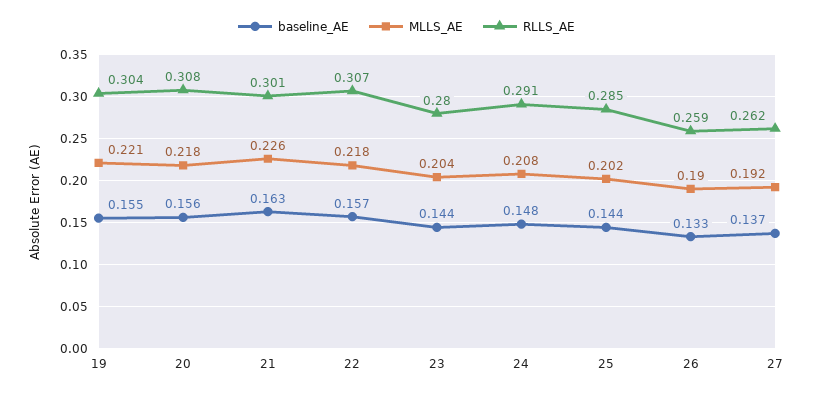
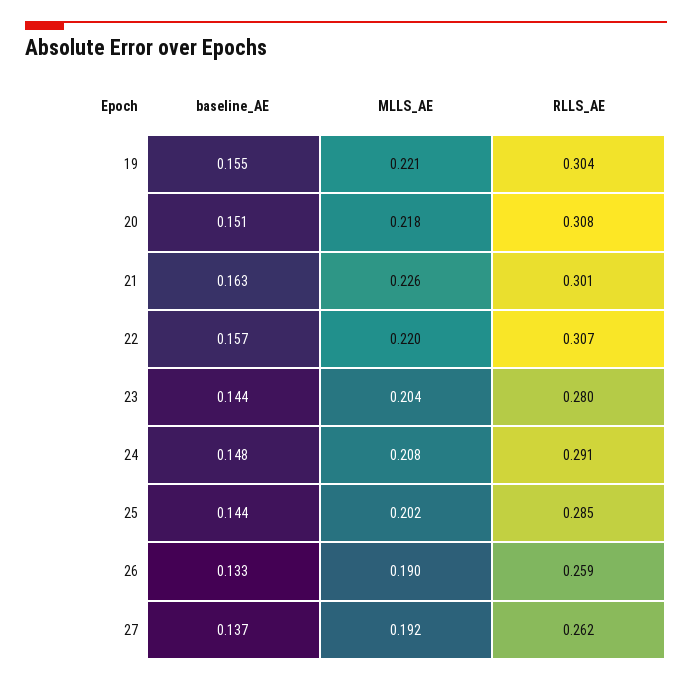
  {
    "baseline_AE": {
      "19": 0.155,
-     "20": 0.156,
+     "20": 0.151,
      "21": 0.163,
      "22": 0.157,
      "23": 0.144,
      "24": 0.148,
      "25": 0.144,
      "26": 0.133,
      "27": 0.137
    },
    "MLLS_AE": {
      "19": 0.221,
      "20": 0.218,
      "21": 0.226,
-     "22": 0.218,
+     "22": 0.22,
      "23": 0.204,
      "24": 0.208,
      "25": 0.202,
      "26": 0.19,
      "27": 0.192
    },
    "RLLS_AE": {
      "19": 0.304,
      "20": 0.308,
      "21": 0.301,
      "22": 0.307,
      "23": 0.28,
      "24": 0.291,
      "25": 0.285,
      "26": 0.259,
      "27": 0.262
    }
  }

